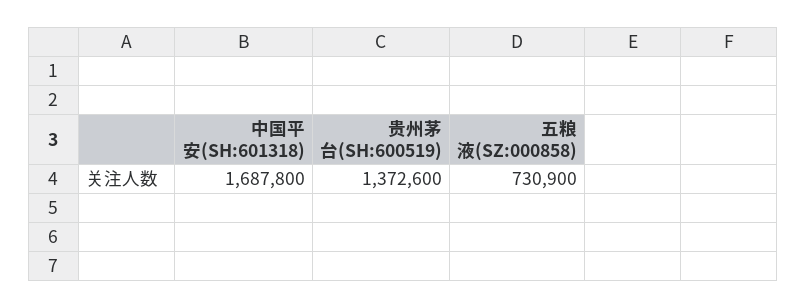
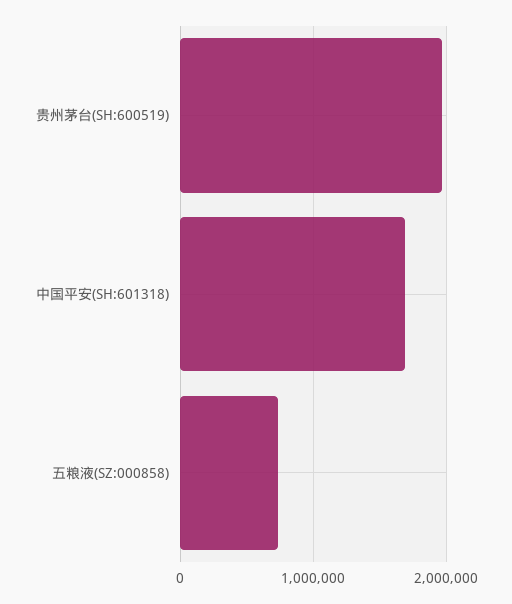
  {
    "中国平安(SH:601318)": 1687800,
-   "贵州茅台(SH:600519)": 1372600,
+   "贵州茅台(SH:600519)": 2000000,
    "五粮液(SZ:000858)": 730900
  }

